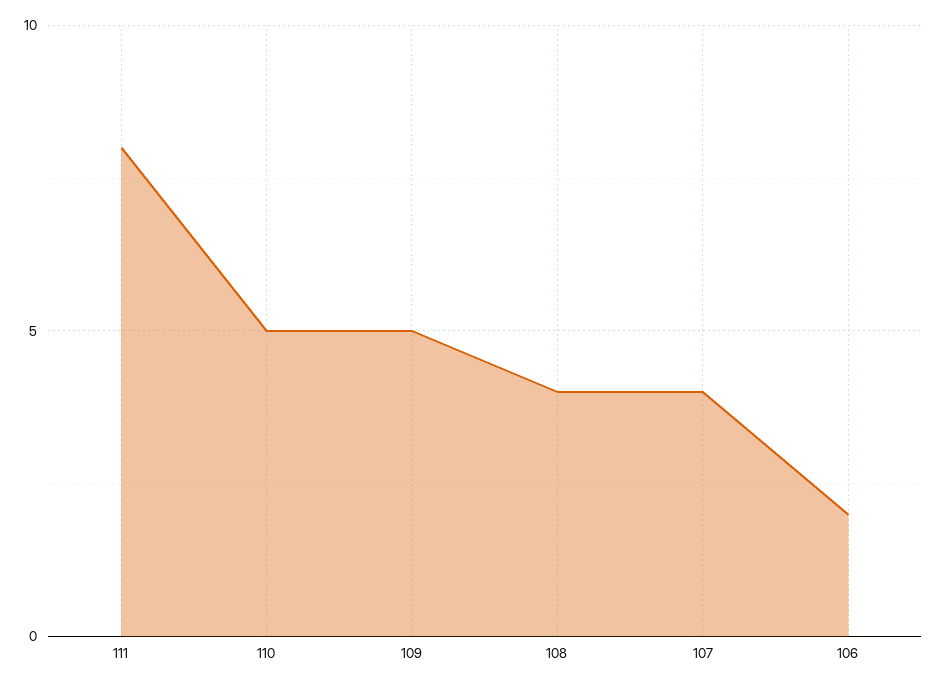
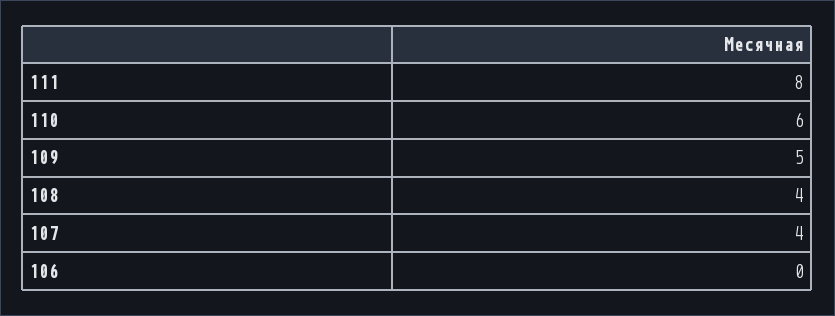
  {
    "111": 8,
-   "110": 5,
+   "110": 6,
    "109": 5,
    "108": 4,
    "107": 4,
-   "106": 2
+   "106": 0
  }

